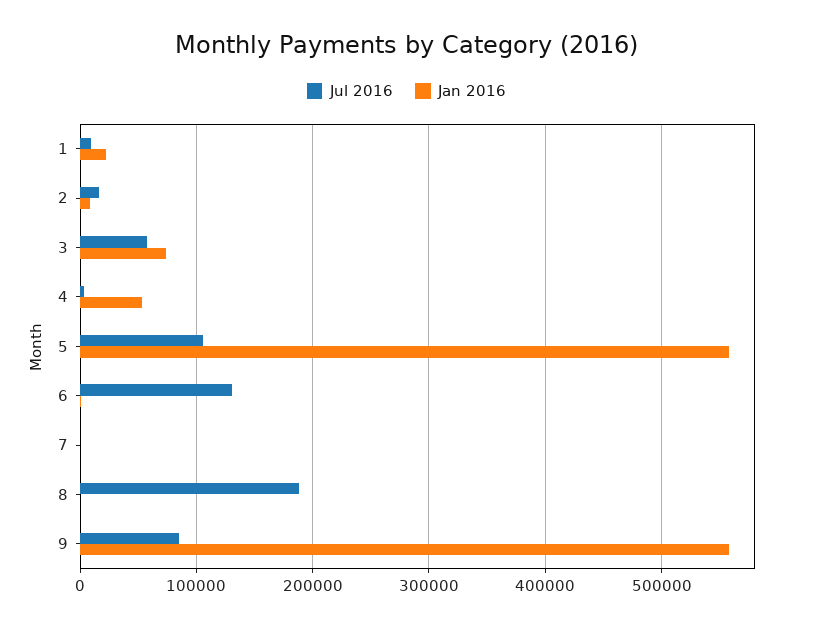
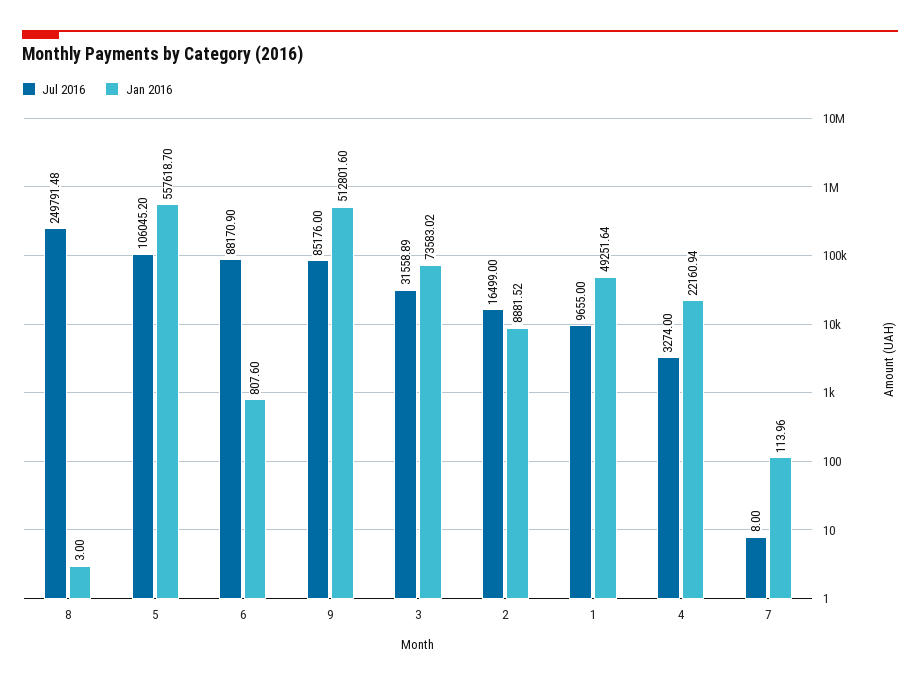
  {
    "Jul 2016": {
      "1": 9655,
      "2": 16499,
-     "3": 60000,
+     "3": 31558.89,
      "4": 3274,
      "5": 106045.2,
-     "6": 130000,
+     "6": 88170.9,
      "7": 8,
-     "8": 190000,
+     "8": 249791.48,
      "9": 85176
    },
    "Jan 2016": {
-     "1": 20000,
+     "1": 49251.64,
      "2": 8881.52,
      "3": 73583.02,
-     "4": 50000,
+     "4": 22160.94,
      "5": 557618.7,
      "6": 807.6,
      "7": 113.96,
      "8": 3,
-     "9": 560000
+     "9": 512801.6
    }
  }

